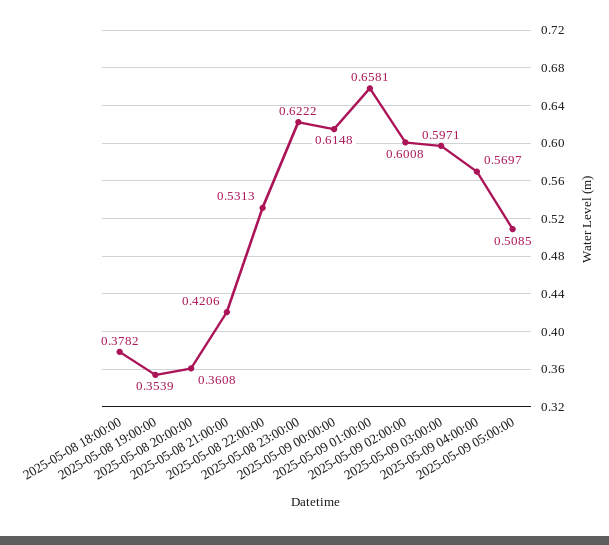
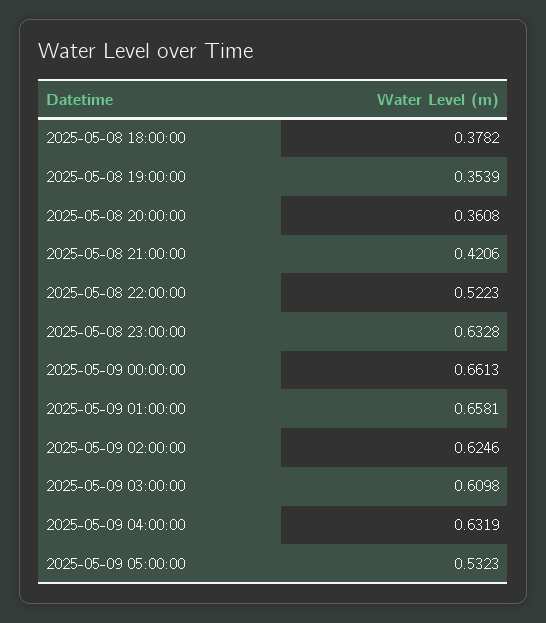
  {
    "2025-05-08 18:00:00": 0.3782,
    "2025-05-08 19:00:00": 0.3539,
    "2025-05-08 20:00:00": 0.3608,
    "2025-05-08 21:00:00": 0.4206,
-   "2025-05-08 22:00:00": 0.5313,
+   "2025-05-08 22:00:00": 0.5223,
-   "2025-05-08 23:00:00": 0.6222,
+   "2025-05-08 23:00:00": 0.6328,
-   "2025-05-09 00:00:00": 0.6148,
+   "2025-05-09 00:00:00": 0.6613,
    "2025-05-09 01:00:00": 0.6581,
-   "2025-05-09 02:00:00": 0.6008,
+   "2025-05-09 02:00:00": 0.6246,
-   "2025-05-09 03:00:00": 0.5971,
+   "2025-05-09 03:00:00": 0.6098,
-   "2025-05-09 04:00:00": 0.5697,
+   "2025-05-09 04:00:00": 0.6319,
-   "2025-05-09 05:00:00": 0.5085
+   "2025-05-09 05:00:00": 0.5323
  }

